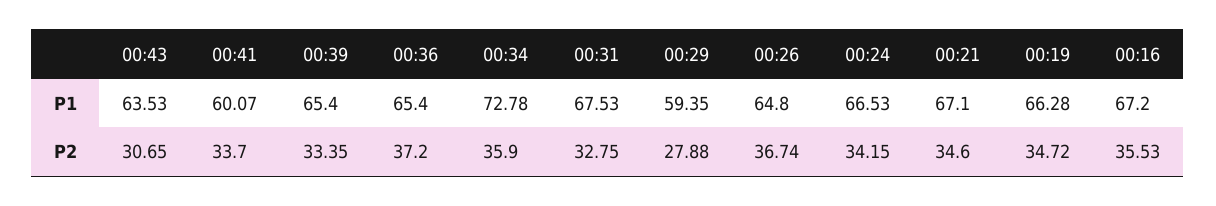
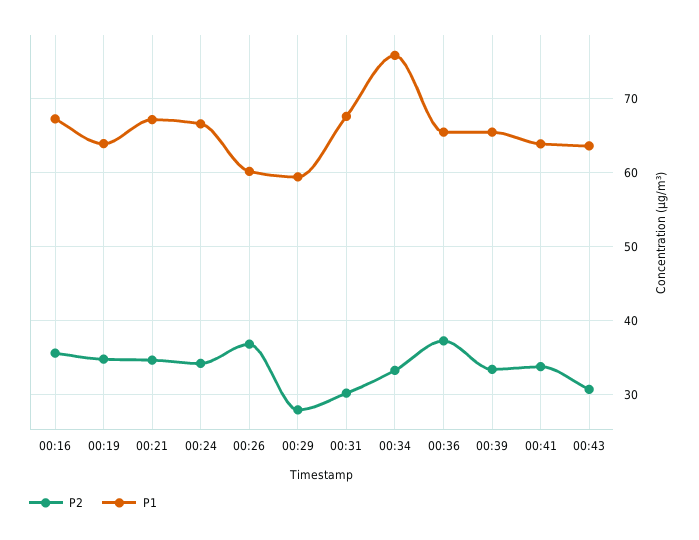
  {
    "P1": {
      "00:43": 63.53,
-     "00:41": 60.07,
+     "00:41": 64,
      "00:39": 65.4,
      "00:36": 65.4,
-     "00:34": 72.78,
+     "00:34": 76,
      "00:31": 67.53,
      "00:29": 59.35,
-     "00:26": 64.8,
+     "00:26": 60,
      "00:24": 66.53,
      "00:21": 67.1,
-     "00:19": 66.28,
+     "00:19": 64,
      "00:16": 67.2
    },
    "P2": {
      "00:43": 30.65,
      "00:41": 33.7,
      "00:39": 33.35,
      "00:36": 37.2,
-     "00:34": 35.9,
+     "00:34": 33,
-     "00:31": 32.75,
+     "00:31": 30,
      "00:29": 27.88,
      "00:26": 36.74,
      "00:24": 34.15,
      "00:21": 34.6,
      "00:19": 34.72,
      "00:16": 35.53
    }
  }

